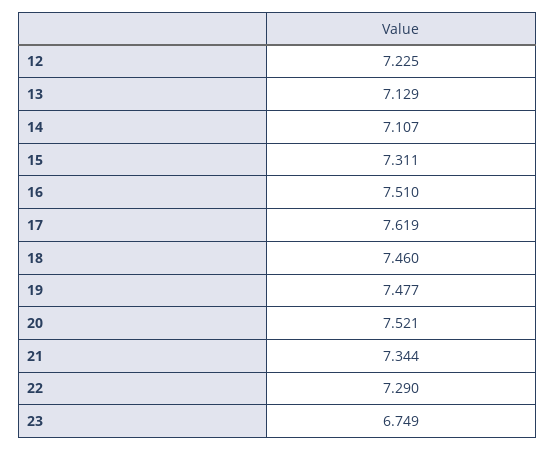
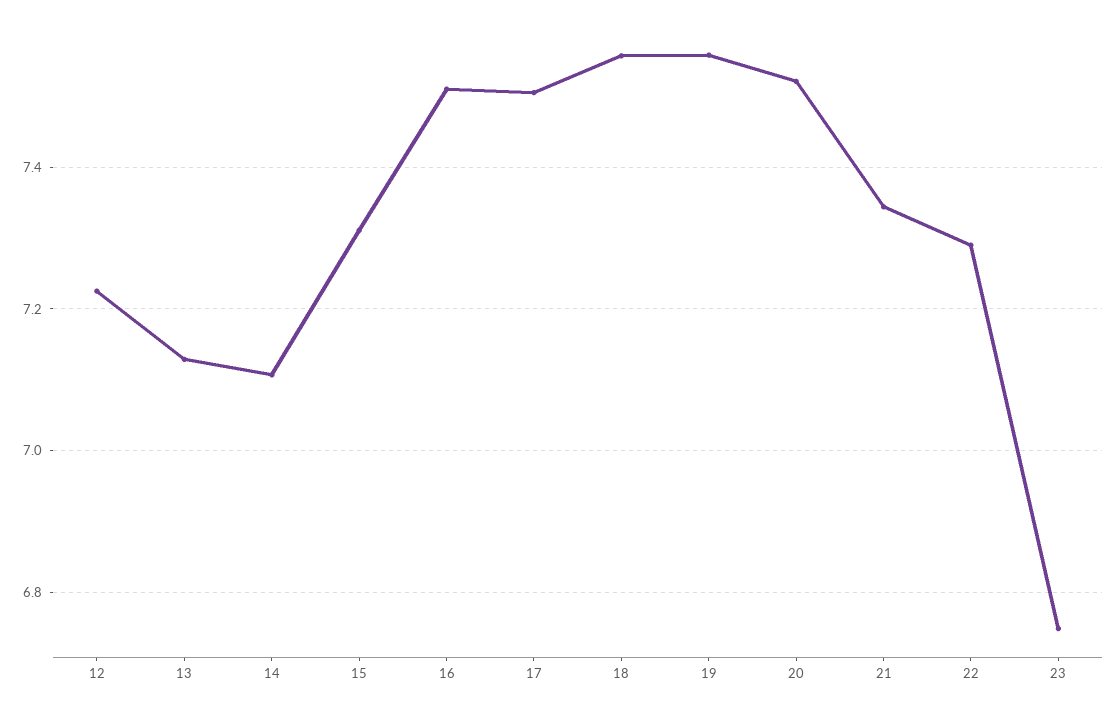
  {
    "12": 7.225,
    "13": 7.129,
    "14": 7.107,
    "15": 7.311,
    "16": 7.51,
-   "17": 7.619,
+   "17": 7.5,
-   "18": 7.46,
+   "18": 7.56,
-   "19": 7.477,
+   "19": 7.56,
    "20": 7.521,
    "21": 7.344,
    "22": 7.29,
    "23": 6.749
  }

